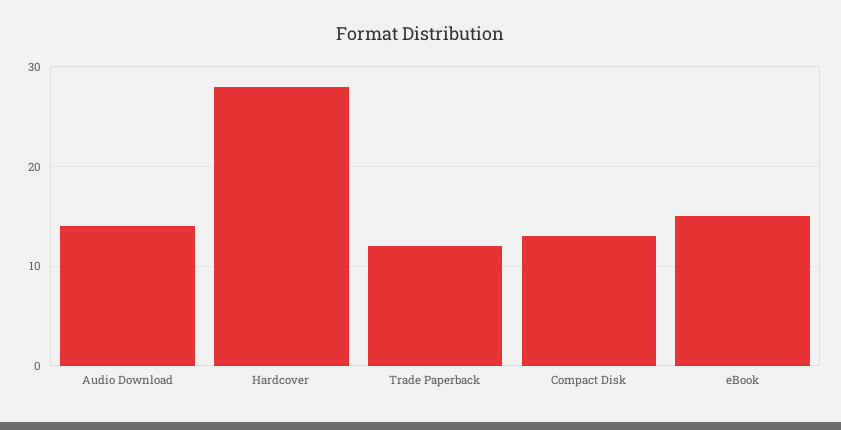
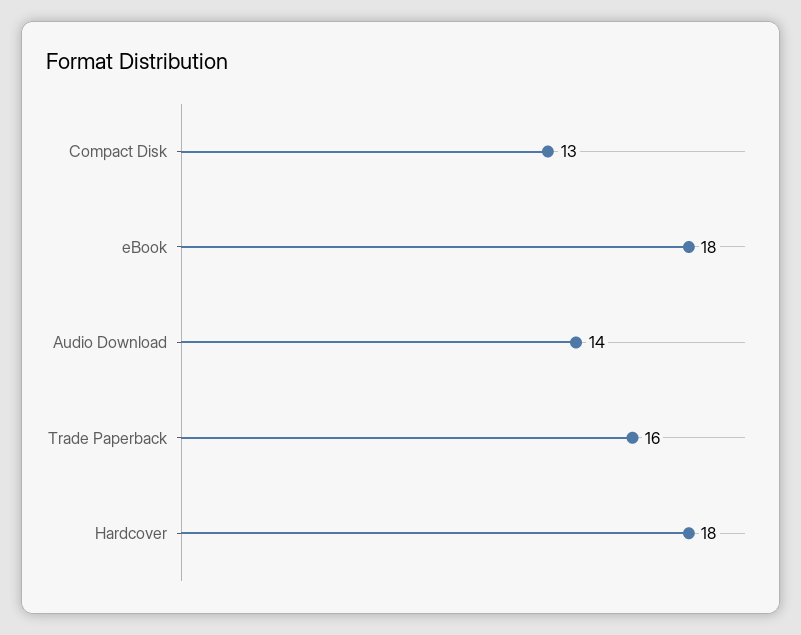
  {
    "Audio Download": 14,
-   "Hardcover": 28,
+   "Hardcover": 18,
-   "Trade Paperback": 12,
+   "Trade Paperback": 16,
    "Compact Disk": 13,
-   "eBook": 15
+   "eBook": 18
  }

